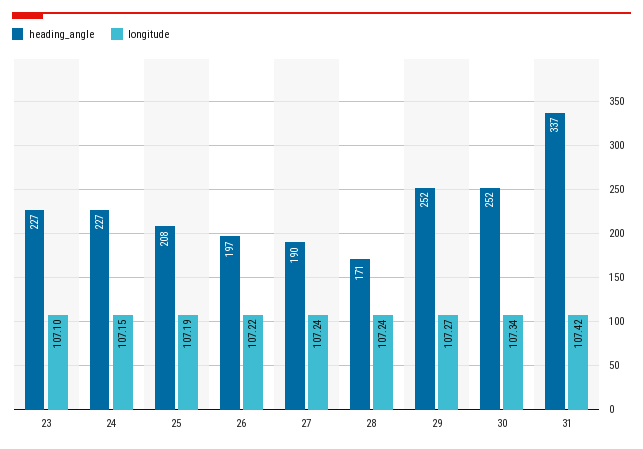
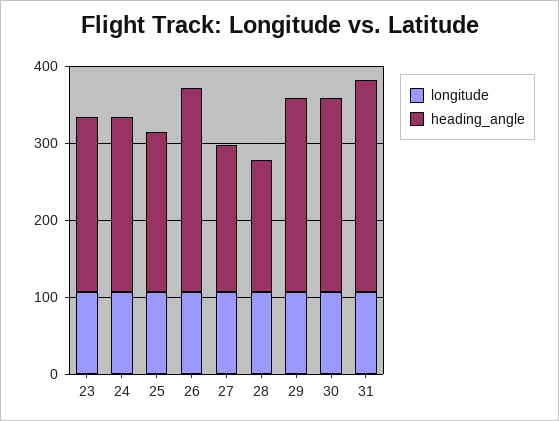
  {
    "heading_angle": {
      "23": 227,
      "24": 227,
      "25": 208,
-     "26": 197,
+     "26": 260,
      "27": 190,
      "28": 171,
      "29": 252,
      "30": 252,
-     "31": 337
+     "31": 280
    },
    "longitude": {
      "23": 107.1,
      "24": 107.15,
      "25": 107.19,
      "26": 107.22,
      "27": 107.24,
      "28": 107.24,
      "29": 107.27,
      "30": 107.34,
      "31": 107.42
    }
  }

